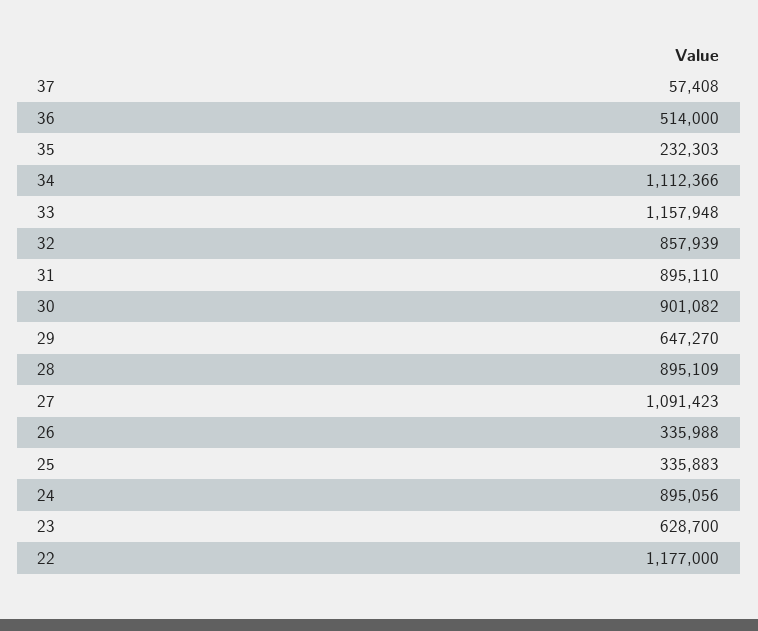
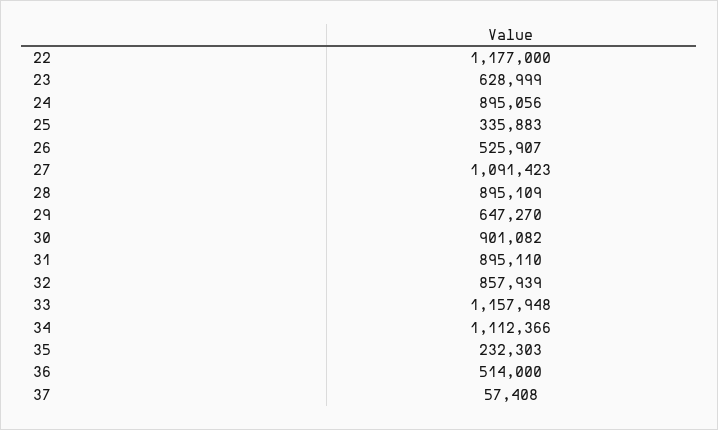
  {
    "37": 57408,
    "36": 514000,
    "35": 232303,
    "34": 1112366,
    "33": 1157948,
    "32": 857939,
    "31": 895110,
    "30": 901082,
    "29": 647270,
    "28": 895109,
    "27": 1091423,
-   "26": 335988,
+   "26": 525907,
    "25": 335883,
    "24": 895056,
-   "23": 628700,
+   "23": 628999,
    "22": 1177000
  }

